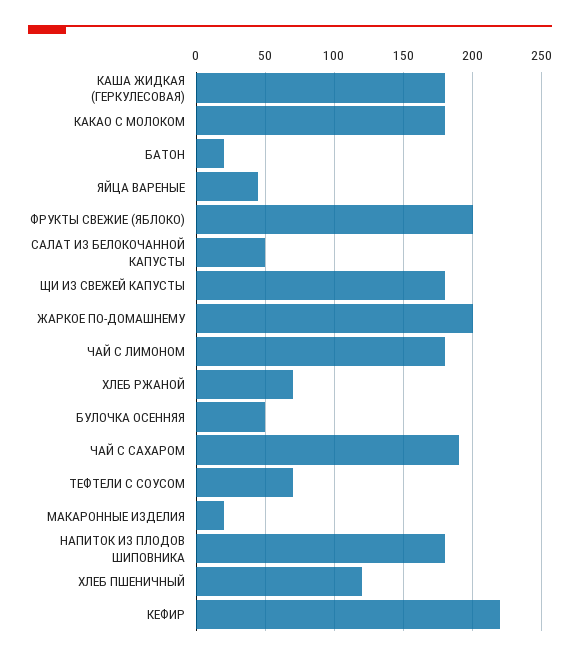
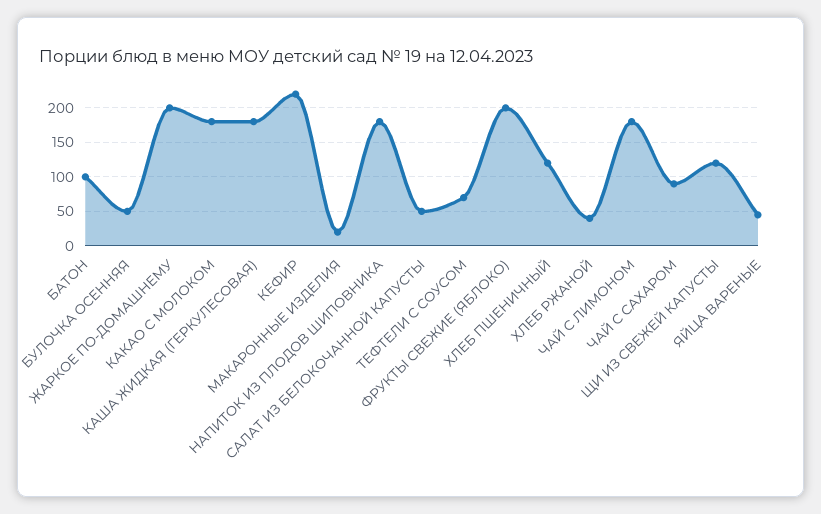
  {
    "КАША ЖИДКАЯ (ГЕРКУЛЕСОВАЯ)": 180,
    "КАКАО С МОЛОКОМ": 180,
-   "БАТОН": 20,
+   "БАТОН": 100,
    "ЯЙЦА ВАРЕНЫЕ": 45,
    "ФРУКТЫ СВЕЖИЕ (ЯБЛОКО)": 200,
    "САЛАТ ИЗ БЕЛОКОЧАННОЙ КАПУСТЫ": 50,
-   "ЩИ ИЗ СВЕЖЕЙ КАПУСТЫ": 180,
+   "ЩИ ИЗ СВЕЖЕЙ КАПУСТЫ": 120,
    "ЖАРКОЕ ПО-ДОМАШНЕМУ": 200,
    "ЧАЙ С ЛИМОНОМ": 180,
-   "ХЛЕБ РЖАНОЙ": 70,
+   "ХЛЕБ РЖАНОЙ": 40,
    "БУЛОЧКА ОСЕННЯЯ": 50,
-   "ЧАЙ С САХАРОМ": 190,
+   "ЧАЙ С САХАРОМ": 90,
    "ТЕФТЕЛИ С СОУСОМ": 70,
    "МАКАРОННЫЕ ИЗДЕЛИЯ": 20,
    "НАПИТОК ИЗ ПЛОДОВ ШИПОВНИКА": 180,
    "ХЛЕБ ПШЕНИЧНЫЙ": 120,
    "КЕФИР": 220
  }

